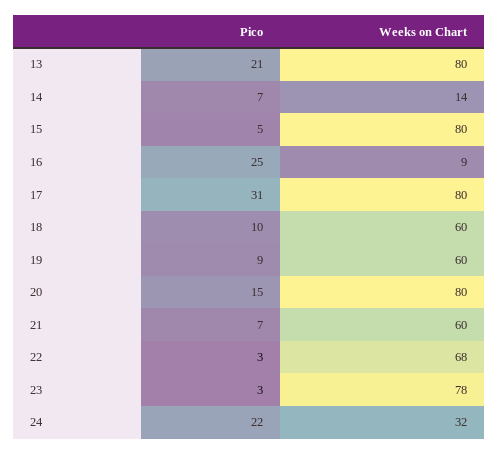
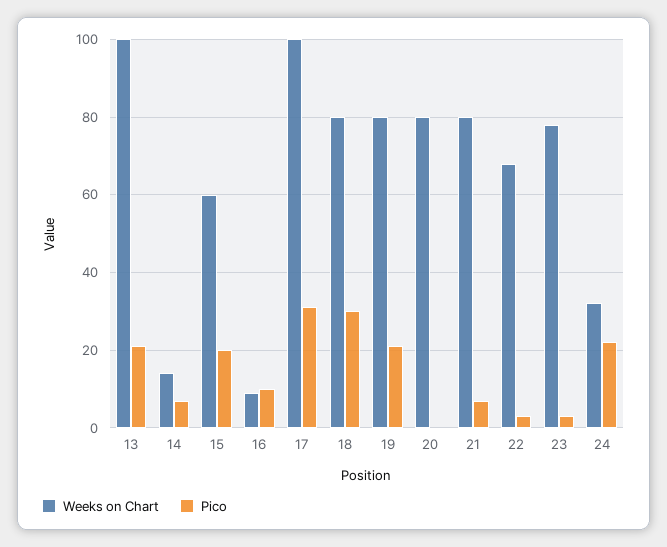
  {
    "Pico": {
      "13": 21,
      "14": 7,
-     "15": 5,
+     "15": 20,
-     "16": 25,
+     "16": 10,
      "17": 31,
-     "18": 10,
+     "18": 30,
-     "19": 9,
+     "19": 20,
-     "20": 15,
+     "20": 0,
      "21": 7,
      "22": 3,
      "23": 3,
      "24": 22
    },
    "Weeks on Chart": {
-     "13": 80,
+     "13": 100,
      "14": 14,
-     "15": 80,
+     "15": 60,
      "16": 9,
-     "17": 80,
+     "17": 100,
-     "18": 60,
+     "18": 80,
-     "19": 60,
+     "19": 80,
      "20": 80,
-     "21": 60,
+     "21": 80,
      "22": 68,
      "23": 78,
      "24": 32
    }
  }

